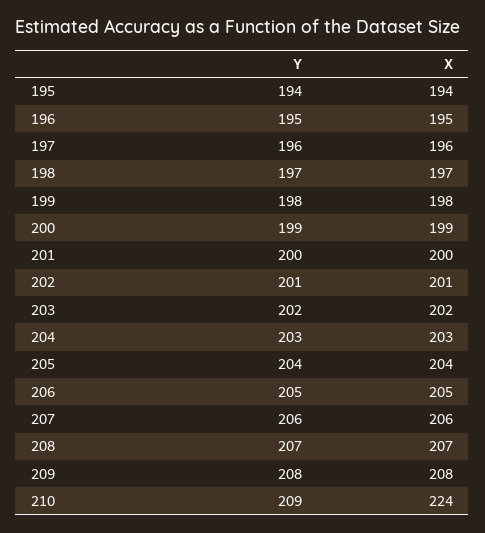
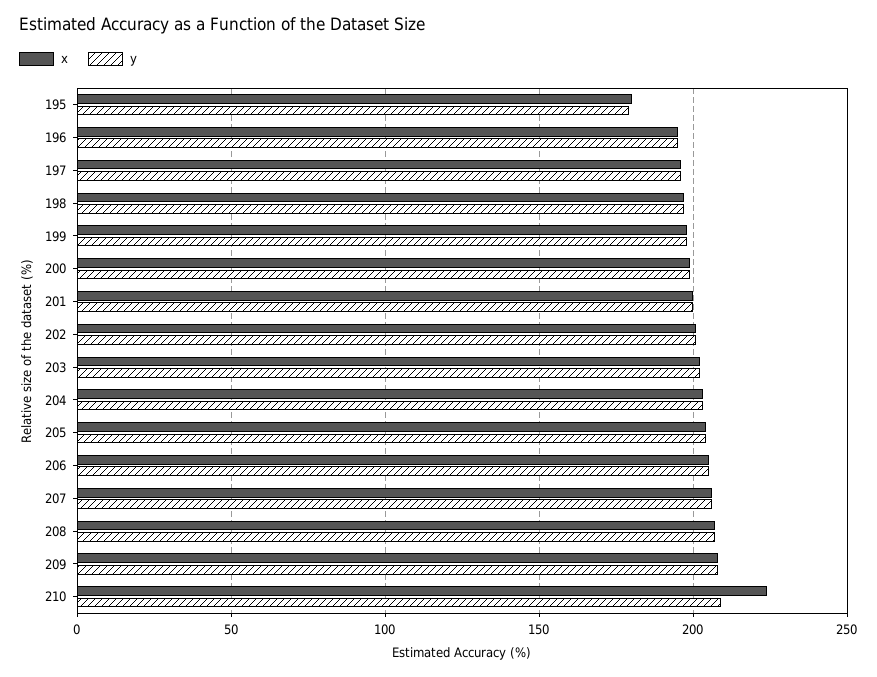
  {
    "Y": {
-     "195": 194,
+     "195": 180,
      "196": 195,
      "197": 196,
      "198": 197,
      "199": 198,
      "200": 199,
      "201": 200,
      "202": 201,
      "203": 202,
      "204": 203,
      "205": 204,
      "206": 205,
      "207": 206,
      "208": 207,
      "209": 208,
      "210": 209
    },
    "X": {
-     "195": 194,
+     "195": 180,
      "196": 195,
      "197": 196,
      "198": 197,
      "199": 198,
      "200": 199,
      "201": 200,
      "202": 201,
      "203": 202,
      "204": 203,
      "205": 204,
      "206": 205,
      "207": 206,
      "208": 207,
      "209": 208,
      "210": 224
    }
  }

